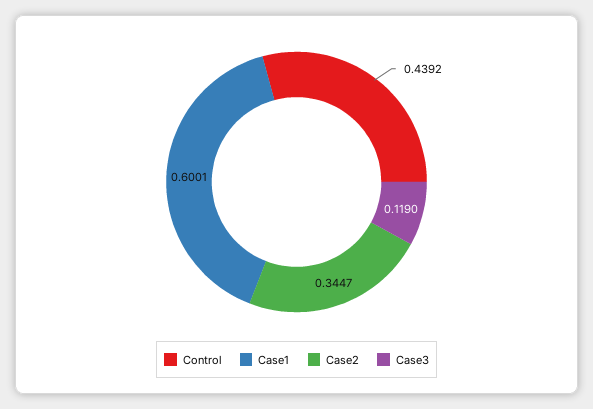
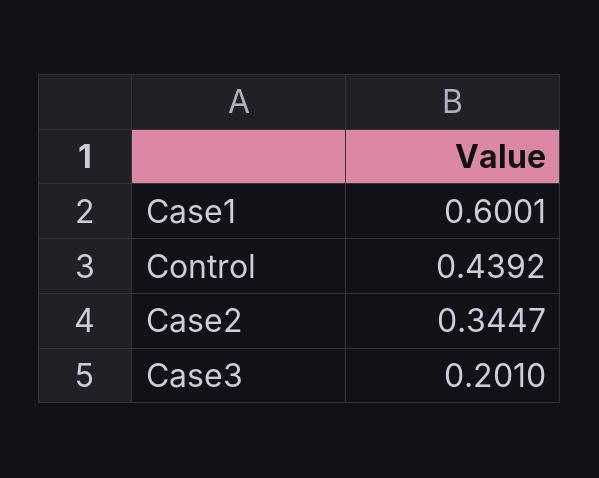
  {
    "Control": 0.4392,
    "Case1": 0.6001,
    "Case2": 0.3447,
-   "Case3": 0.119
+   "Case3": 0.201
  }

